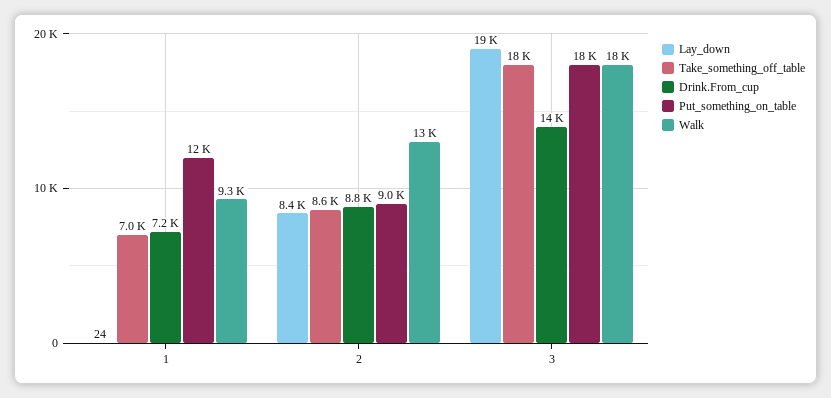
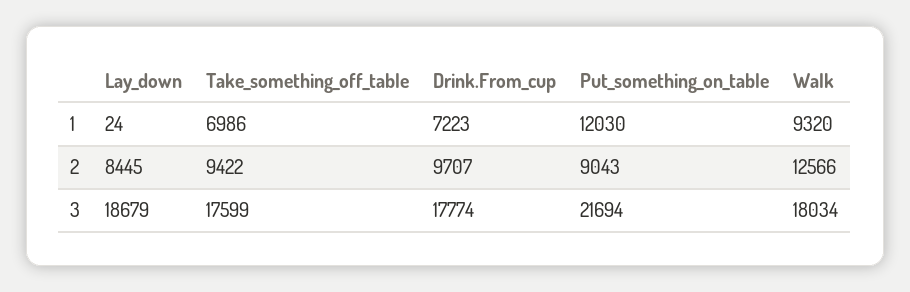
  {
    "Lay_down": {
      "1": 24,
      "2": 8445,
      "3": 18679
    },
    "Take_something_off_table": {
      "1": 6986,
-     "2": 8600,
+     "2": 9422,
      "3": 17599
    },
    "Drink.From_cup": {
      "1": 7223,
-     "2": 8800,
+     "2": 9707,
-     "3": 14000
+     "3": 17774
    },
    "Put_something_on_table": {
      "1": 12030,
      "2": 9043,
-     "3": 18000
+     "3": 21694
    },
    "Walk": {
      "1": 9320,
      "2": 12566,
      "3": 18034
    }
  }

